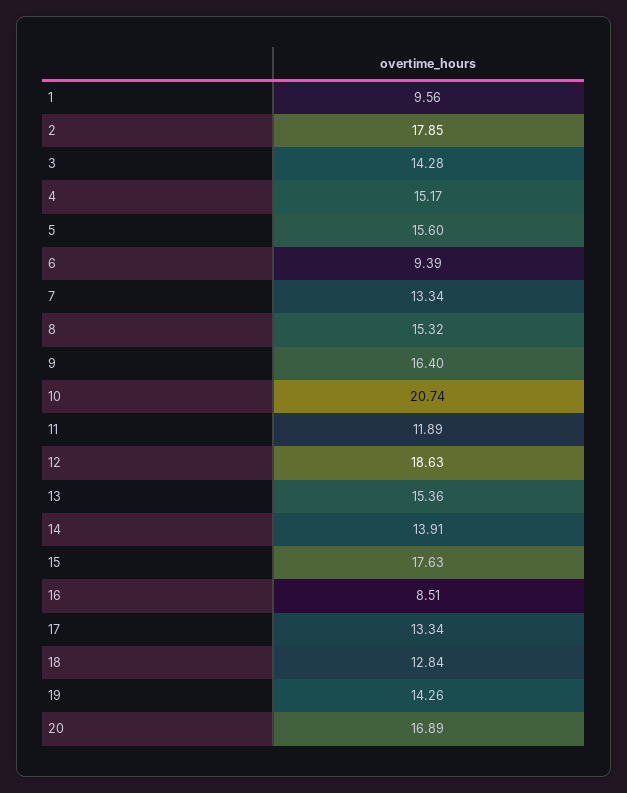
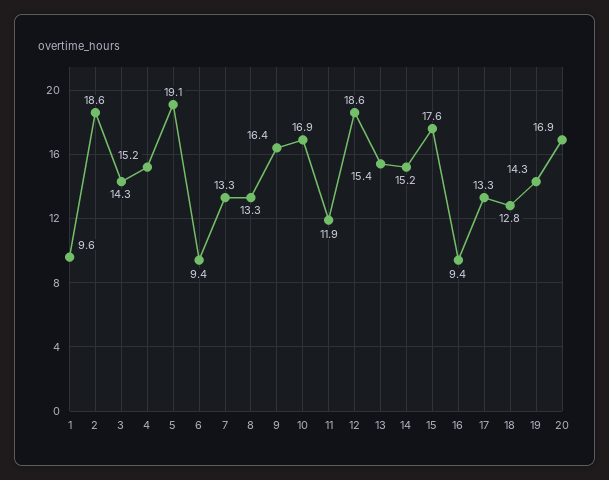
  {
    "1": 9.56,
-   "2": 17.85,
+   "2": 18.6,
    "3": 14.28,
    "4": 15.17,
-   "5": 15.6,
+   "5": 19.1,
    "6": 9.39,
    "7": 13.34,
-   "8": 15.32,
+   "8": 13.3,
    "9": 16.4,
-   "10": 20.74,
+   "10": 16.9,
    "11": 11.89,
    "12": 18.63,
    "13": 15.36,
-   "14": 13.91,
+   "14": 15.2,
    "15": 17.63,
-   "16": 8.51,
+   "16": 9.4,
    "17": 13.34,
    "18": 12.84,
    "19": 14.26,
    "20": 16.89
  }

